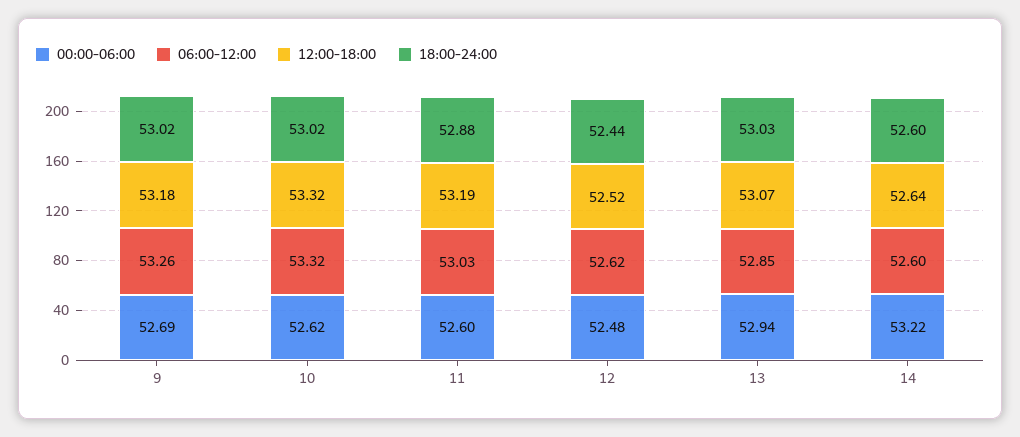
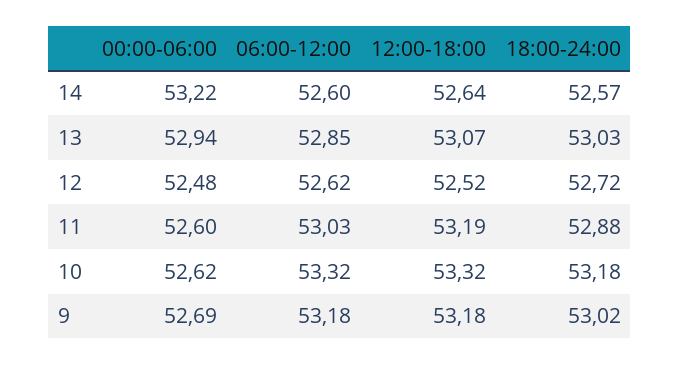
  {
    "00:00-06:00": {
      "9": 52.69,
      "10": 52.62,
      "11": 52.6,
      "12": 52.48,
      "13": 52.94,
      "14": 53.22
    },
    "06:00-12:00": {
-     "9": 53.26,
+     "9": 53.18,
      "10": 53.32,
      "11": 53.03,
      "12": 52.62,
      "13": 52.85,
      "14": 52.6
    },
    "12:00-18:00": {
      "9": 53.18,
      "10": 53.32,
      "11": 53.19,
      "12": 52.52,
      "13": 53.07,
      "14": 52.64
    },
    "18:00-24:00": {
      "9": 53.02,
-     "10": 53.02,
+     "10": 53.18,
      "11": 52.88,
-     "12": 52.44,
+     "12": 52.72,
      "13": 53.03,
-     "14": 52.6
+     "14": 52.57
    }
  }

